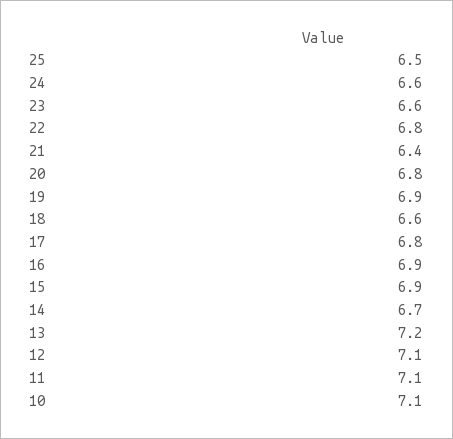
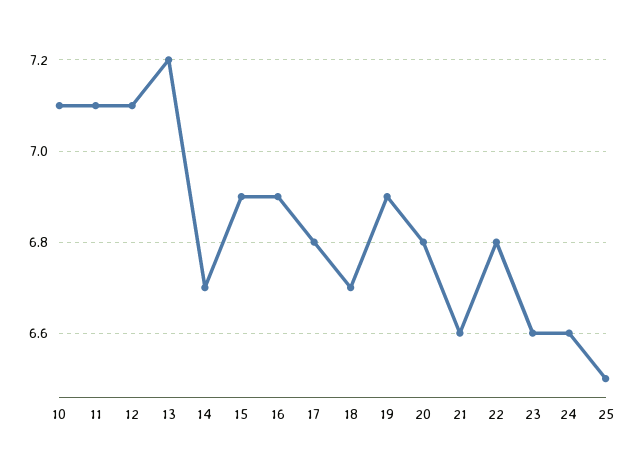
  {
    "25": 6.5,
    "24": 6.6,
    "23": 6.6,
    "22": 6.8,
-   "21": 6.4,
+   "21": 6.6,
    "20": 6.8,
    "19": 6.9,
-   "18": 6.6,
+   "18": 6.7,
    "17": 6.8,
    "16": 6.9,
    "15": 6.9,
    "14": 6.7,
    "13": 7.2,
    "12": 7.1,
    "11": 7.1,
    "10": 7.1
  }

